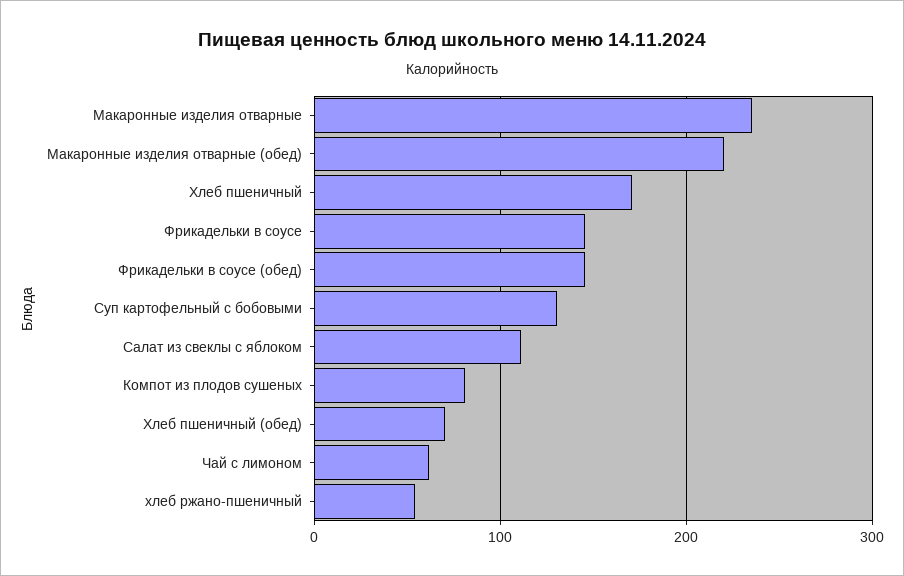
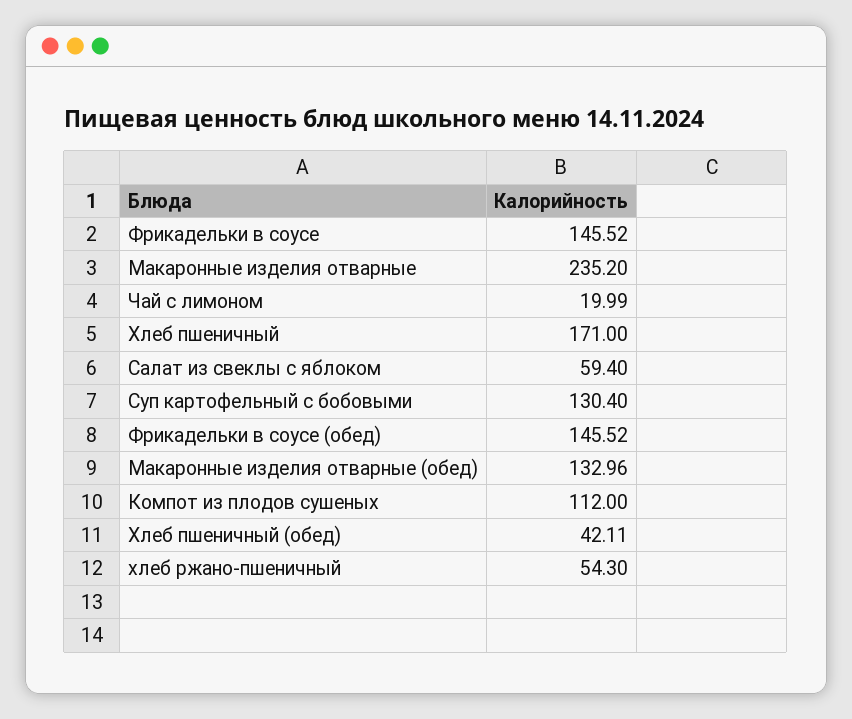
  {
    "Макаронные изделия отварные": 235.2,
-   "Макаронные изделия отварные (обед)": 220,
+   "Макаронные изделия отварные (обед)": 132.96,
    "Хлеб пшеничный": 171,
    "Фрикадельки в соусе": 145.52,
    "Фрикадельки в соусе (обед)": 145.52,
    "Суп картофельный с бобовыми": 130.4,
-   "Салат из свеклы с яблоком": 110,
+   "Салат из свеклы с яблоком": 59.4,
-   "Компот из плодов сушеных": 80,
+   "Компот из плодов сушеных": 112,
-   "Хлеб пшеничный (обед)": 70,
+   "Хлеб пшеничный (обед)": 42.11,
-   "Чай с лимоном": 60,
+   "Чай с лимоном": 19.99,
    "хлеб ржано-пшеничный": 54.3
  }

